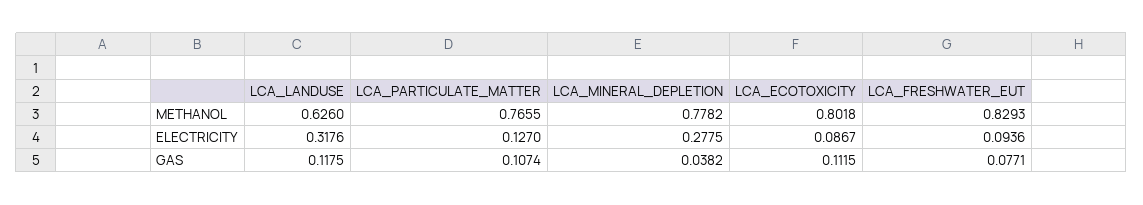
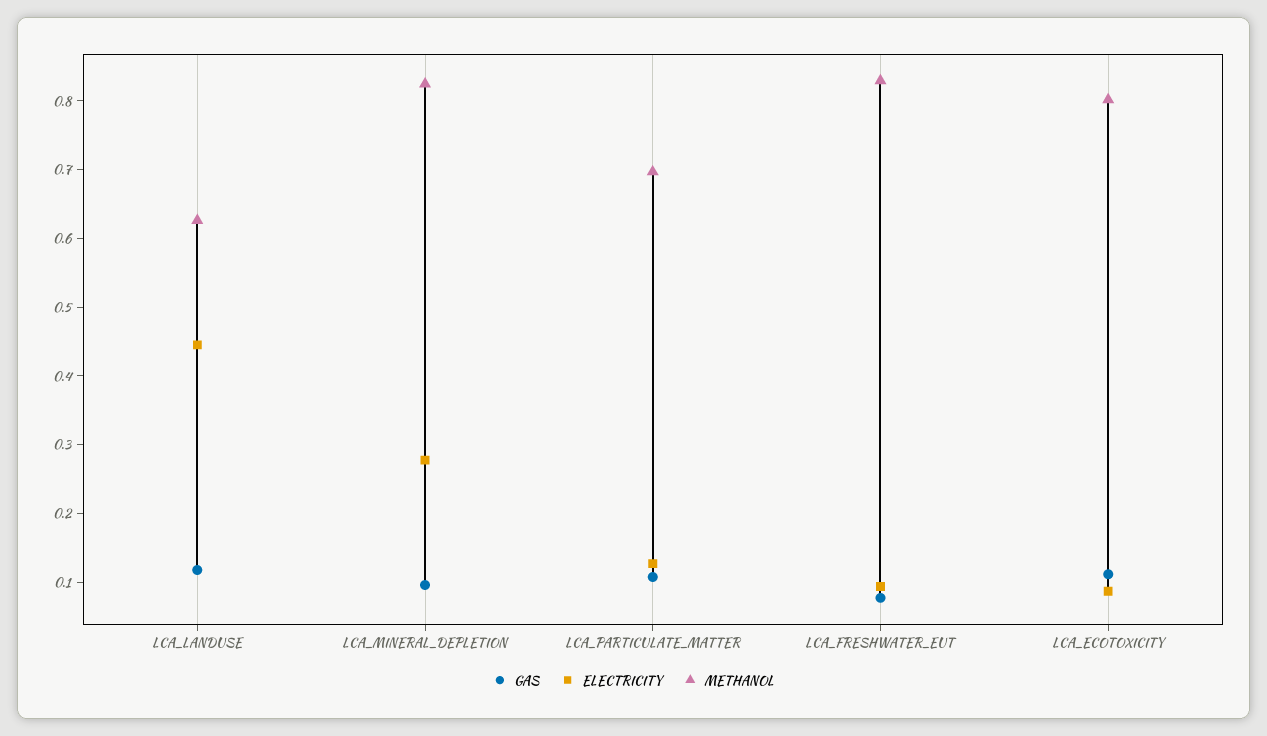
  {
    "METHANOL": {
      "LCA_LANDUSE": 0.626,
-     "LCA_PARTICULATE_MATTER": 0.7655,
+     "LCA_PARTICULATE_MATTER": 0.7,
-     "LCA_MINERAL_DEPLETION": 0.7782,
+     "LCA_MINERAL_DEPLETION": 0.82,
      "LCA_ECOTOXICITY": 0.8018,
      "LCA_FRESHWATER_EUT": 0.8293
    },
    "ELECTRICITY": {
-     "LCA_LANDUSE": 0.3176,
+     "LCA_LANDUSE": 0.44,
      "LCA_PARTICULATE_MATTER": 0.127,
      "LCA_MINERAL_DEPLETION": 0.2775,
      "LCA_ECOTOXICITY": 0.0867,
      "LCA_FRESHWATER_EUT": 0.0936
    },
    "GAS": {
      "LCA_LANDUSE": 0.1175,
      "LCA_PARTICULATE_MATTER": 0.1074,
-     "LCA_MINERAL_DEPLETION": 0.0382,
+     "LCA_MINERAL_DEPLETION": 0.1,
      "LCA_ECOTOXICITY": 0.1115,
      "LCA_FRESHWATER_EUT": 0.0771
    }
  }

